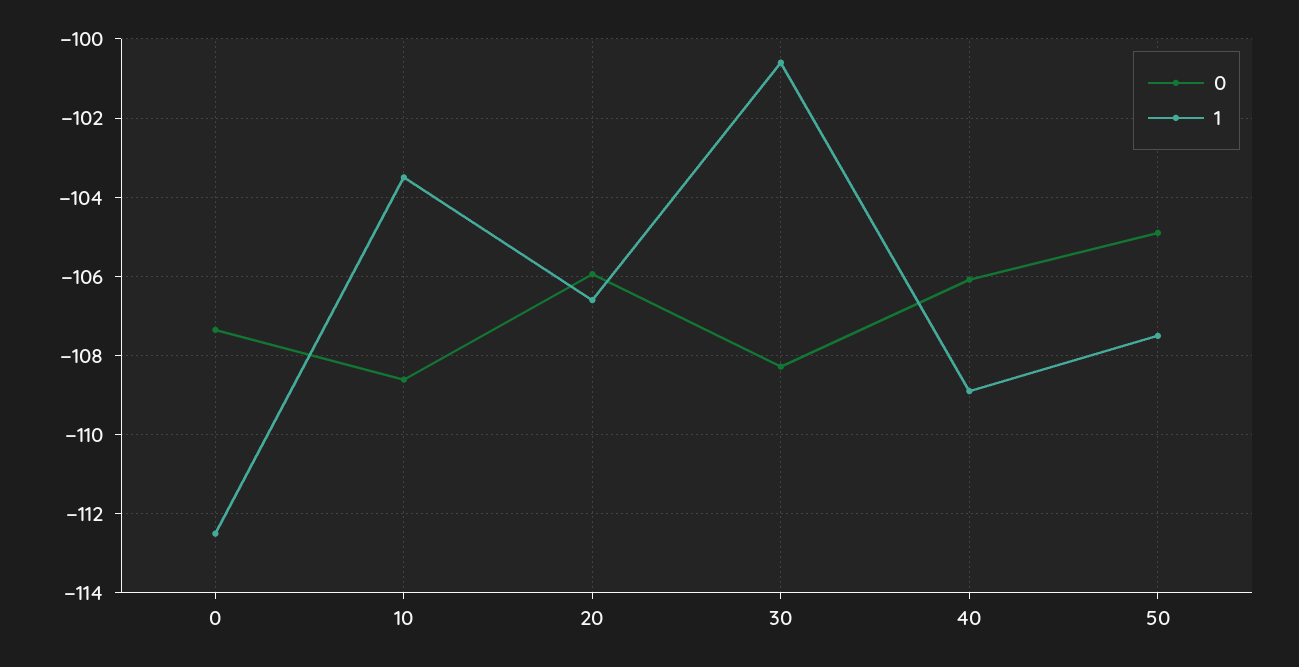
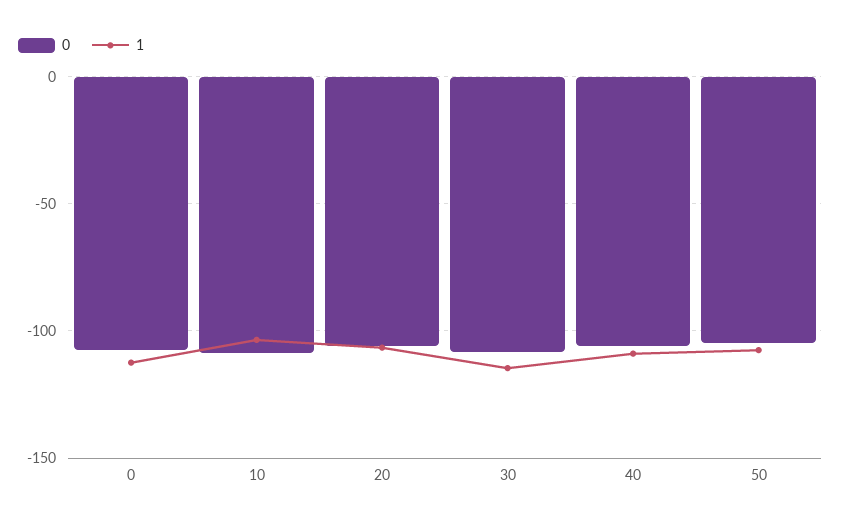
  {
    "0": {
      "0": -107.4,
      "10": -108.6,
      "20": -106,
      "30": -108.2,
      "40": -106,
      "50": -105
    },
    "1": {
      "0": -112.6,
      "10": -103.6,
      "20": -106.6,
-     "30": -100.6,
+     "30": -115,
      "40": -109,
      "50": -107.6
    }
  }

